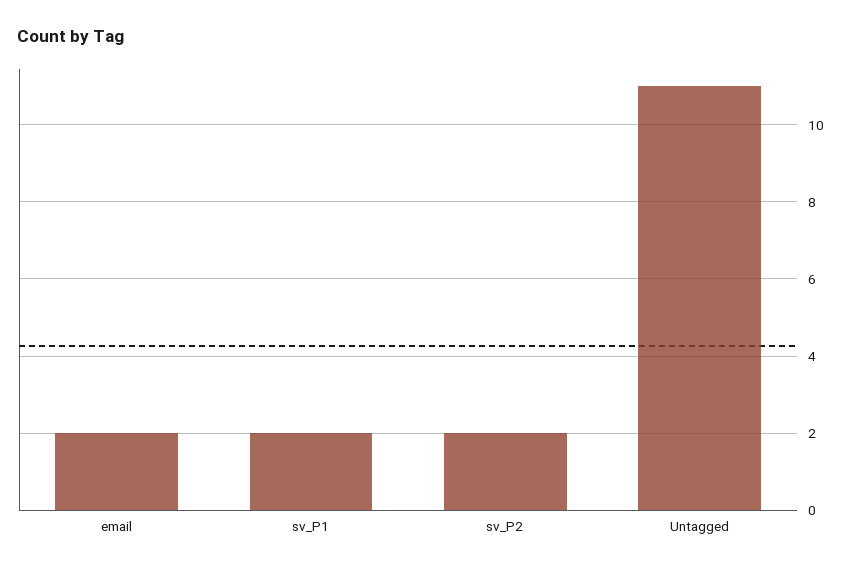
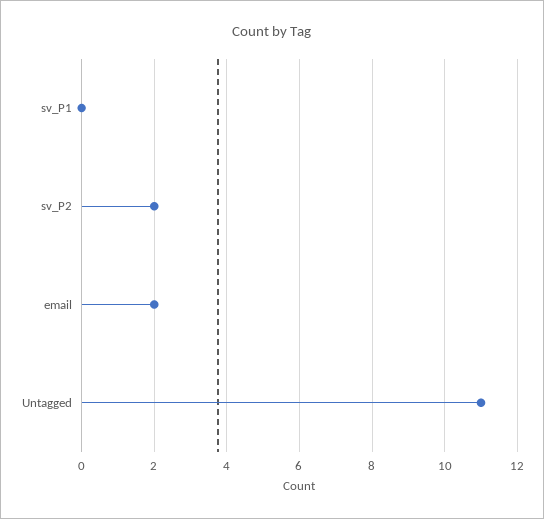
  {
    "email": 2,
-   "sv_P1": 2,
+   "sv_P1": 0,
    "sv_P2": 2,
    "Untagged": 11
  }

